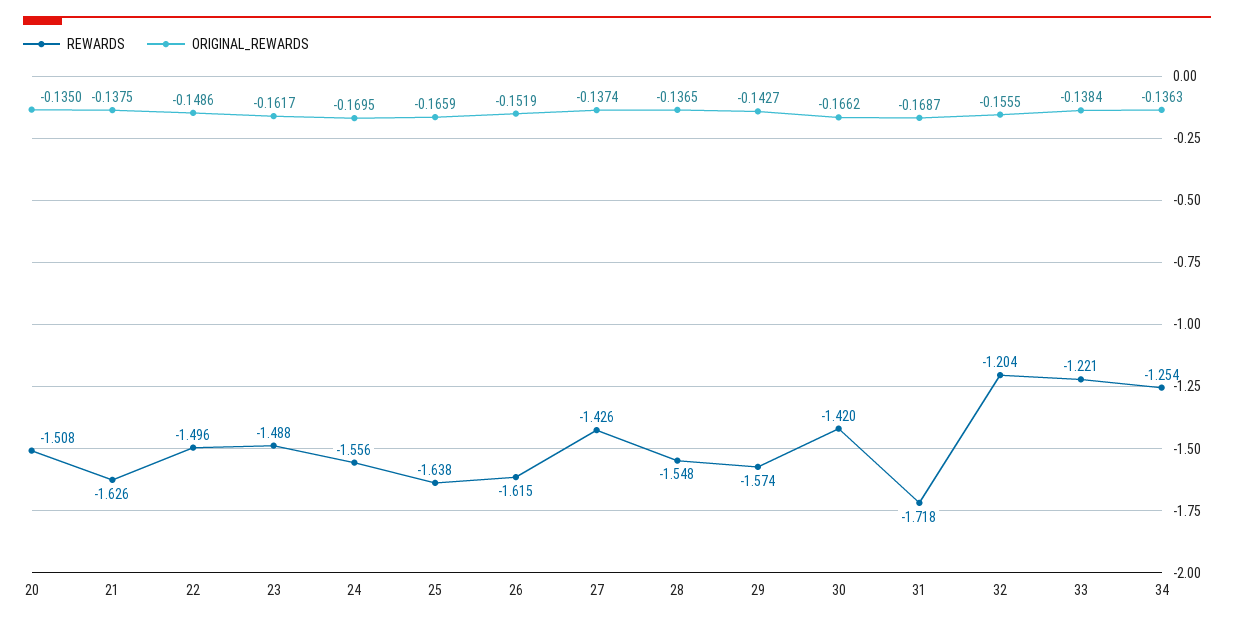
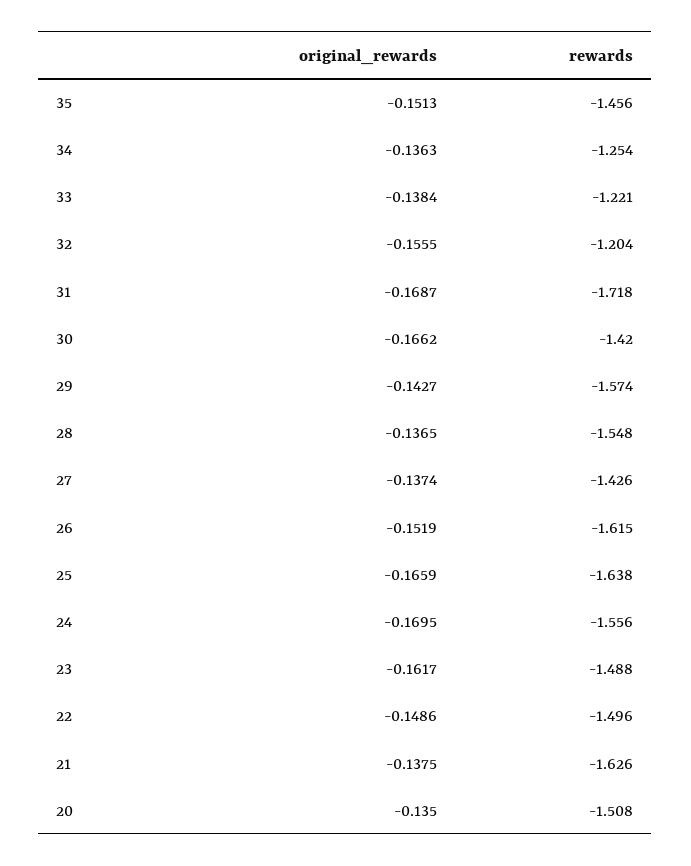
  {
    "REWARDS": {
      "20": -1.508,
      "21": -1.626,
      "22": -1.496,
      "23": -1.488,
      "24": -1.556,
      "25": -1.638,
      "26": -1.615,
      "27": -1.426,
      "28": -1.548,
      "29": -1.574,
      "30": -1.42,
      "31": -1.718,
      "32": -1.204,
      "33": -1.221,
-     "34": -1.254
+     "34": -1.254,
+     "35": -1.456
    },
    "ORIGINAL_REWARDS": {
      "20": -0.135,
      "21": -0.1375,
      "22": -0.1486,
      "23": -0.1617,
      "24": -0.1695,
      "25": -0.1659,
      "26": -0.1519,
      "27": -0.1374,
      "28": -0.1365,
      "29": -0.1427,
      "30": -0.1662,
      "31": -0.1687,
      "32": -0.1555,
      "33": -0.1384,
-     "34": -0.1363
+     "34": -0.1363,
+     "35": -0.1513
    }
  }

